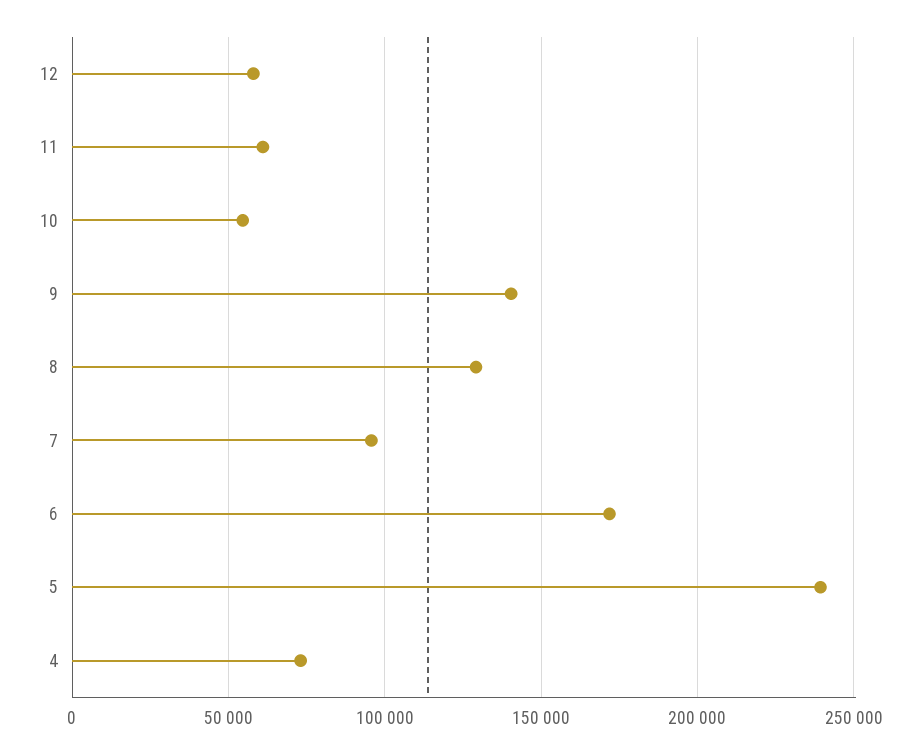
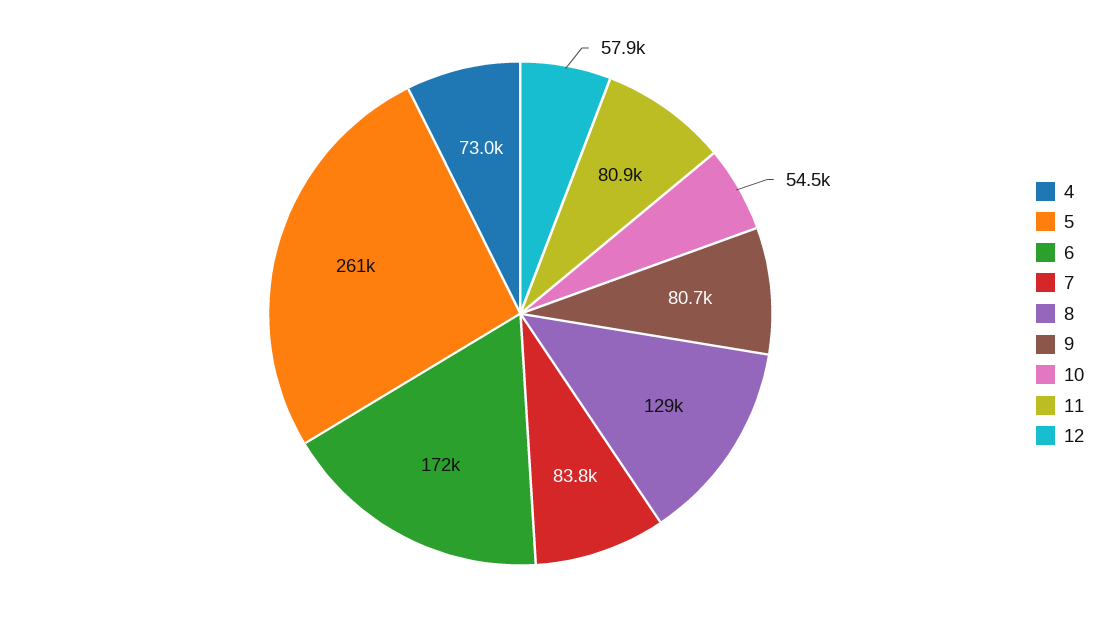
  {
    "12": 57900,
-   "11": 60000,
+   "11": 80900,
    "10": 54500,
-   "9": 140000,
+   "9": 80700,
    "8": 129000,
-   "7": 95000,
+   "7": 83800,
    "6": 172000,
-   "5": 240000,
+   "5": 261000,
    "4": 73000
  }

